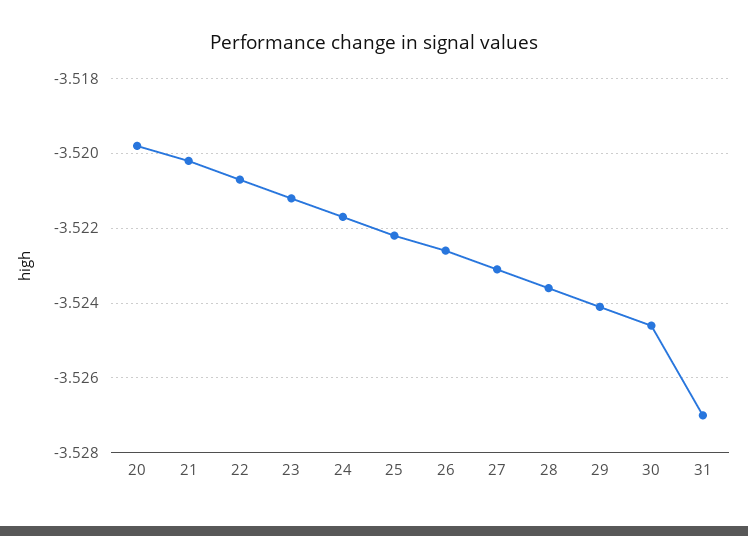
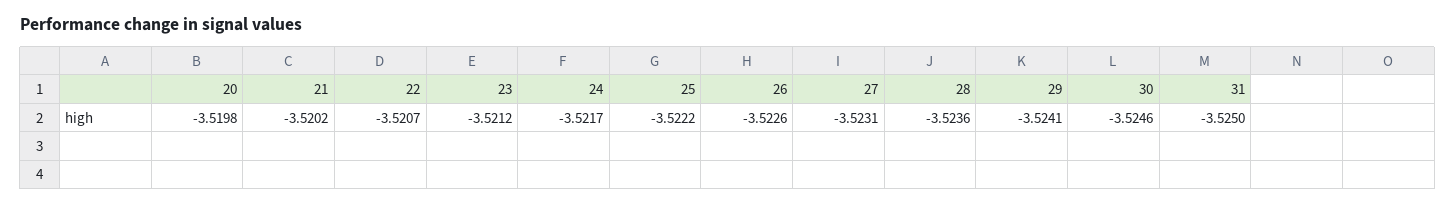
  {
    "20": -3.5198,
    "21": -3.5202,
    "22": -3.5207,
    "23": -3.5212,
    "24": -3.5217,
    "25": -3.5222,
    "26": -3.5226,
    "27": -3.5231,
    "28": -3.5236,
    "29": -3.5241,
    "30": -3.5246,
-   "31": -3.527
+   "31": -3.525
  }

